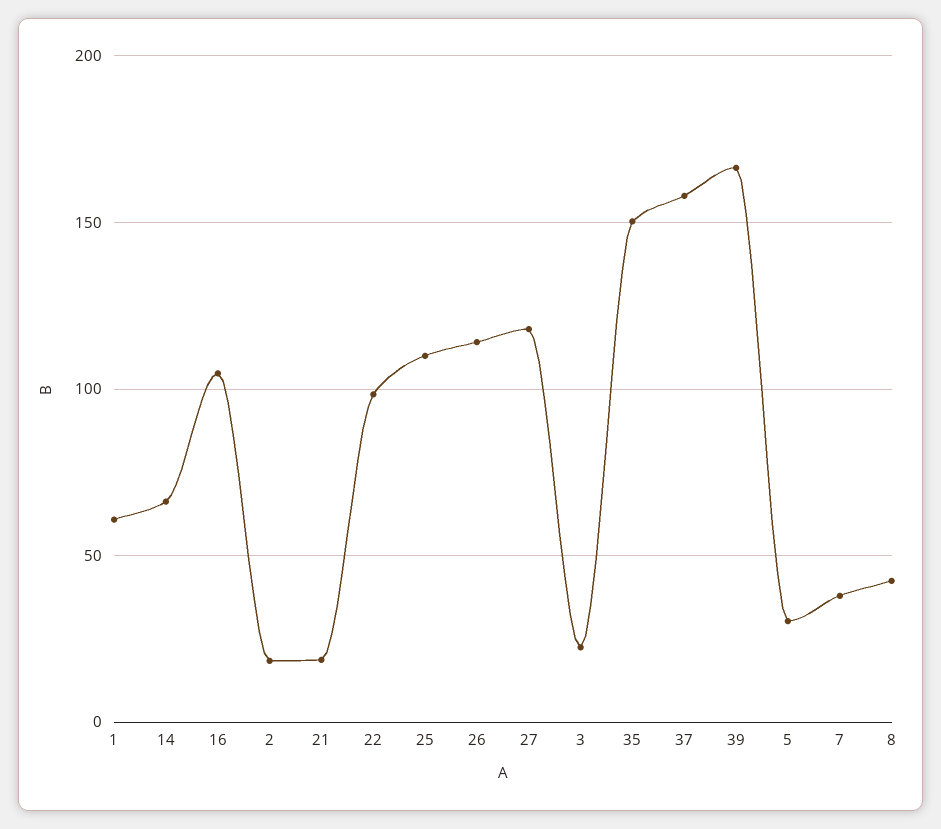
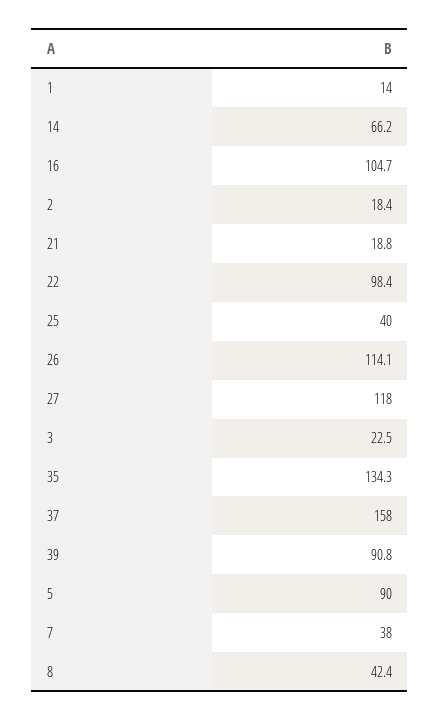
  {
-   "1": 60,
+   "1": 14,
    "14": 66.2,
    "16": 104.7,
    "2": 18.4,
    "21": 18.8,
    "22": 98.4,
-   "25": 110,
+   "25": 40,
    "26": 114.1,
    "27": 118,
    "3": 22.5,
-   "35": 150,
+   "35": 134.3,
    "37": 158,
-   "39": 165,
+   "39": 90.8,
-   "5": 30,
+   "5": 90,
    "7": 38,
    "8": 42.4
  }

